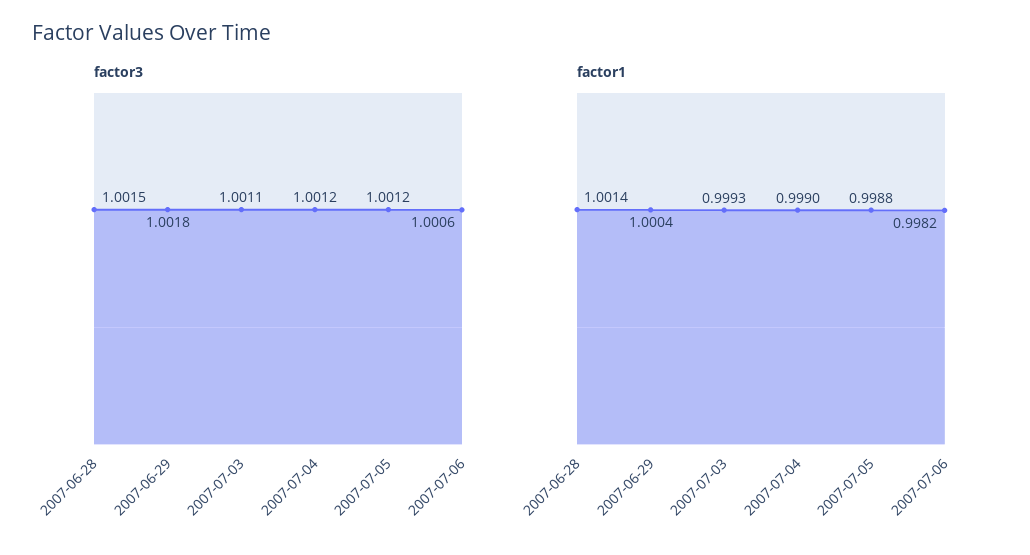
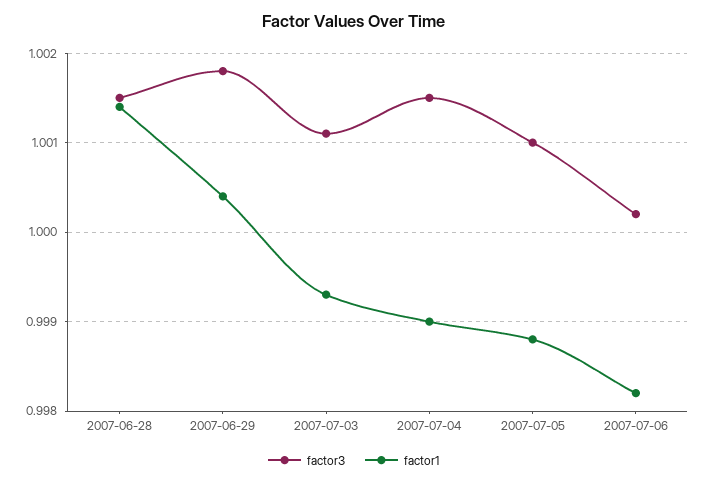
  {
    "factor3": {
      "2007-06-28": 1.0015,
      "2007-06-29": 1.0018,
      "2007-07-03": 1.0011,
-     "2007-07-04": 1.0012,
+     "2007-07-04": 1.0015,
-     "2007-07-05": 1.0012,
+     "2007-07-05": 1.001,
-     "2007-07-06": 1.0006
+     "2007-07-06": 1.0002
    },
    "factor1": {
      "2007-06-28": 1.0014,
      "2007-06-29": 1.0004,
      "2007-07-03": 0.9993,
      "2007-07-04": 0.999,
      "2007-07-05": 0.9988,
      "2007-07-06": 0.9982
    }
  }

